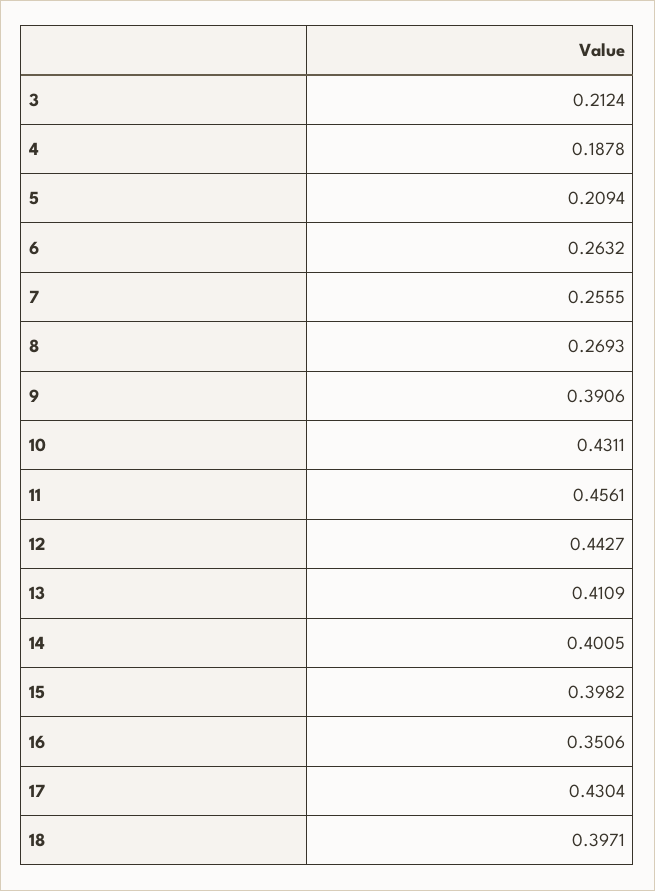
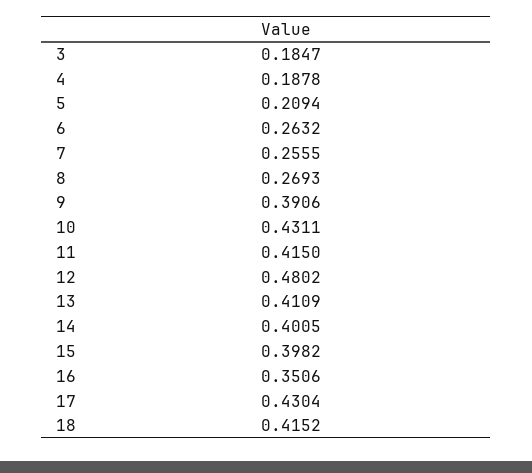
  {
-   "3": 0.2124,
+   "3": 0.1847,
    "4": 0.1878,
    "5": 0.2094,
    "6": 0.2632,
    "7": 0.2555,
    "8": 0.2693,
    "9": 0.3906,
    "10": 0.4311,
-   "11": 0.4561,
+   "11": 0.415,
-   "12": 0.4427,
+   "12": 0.4802,
    "13": 0.4109,
    "14": 0.4005,
    "15": 0.3982,
    "16": 0.3506,
    "17": 0.4304,
-   "18": 0.3971
+   "18": 0.4152
  }

